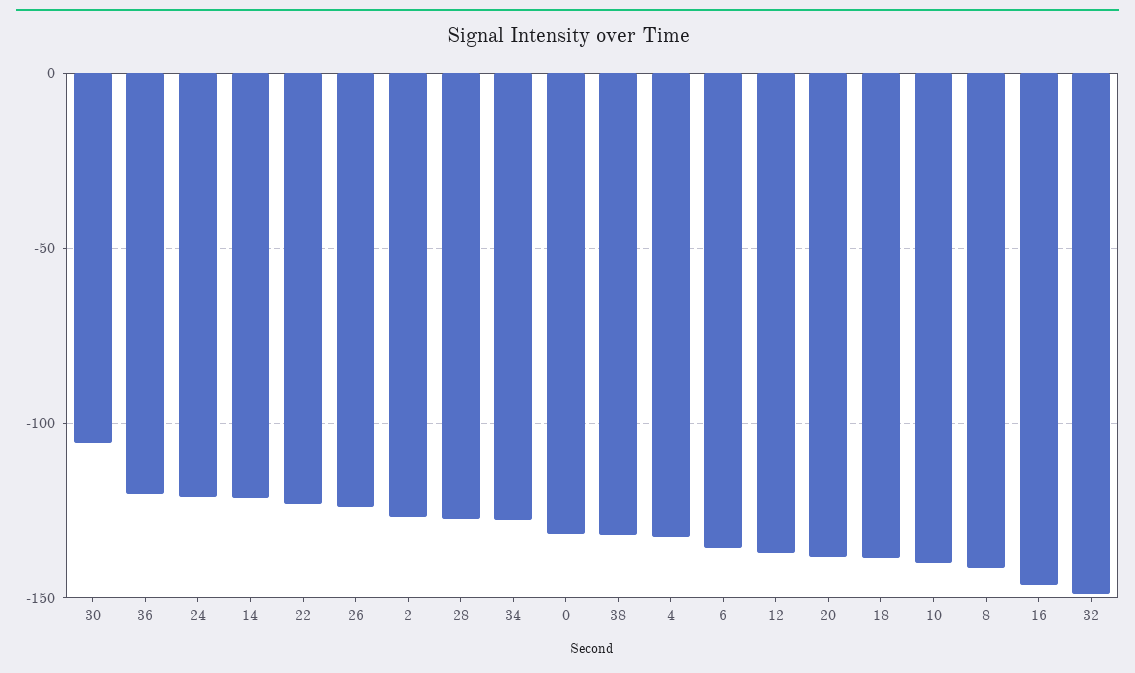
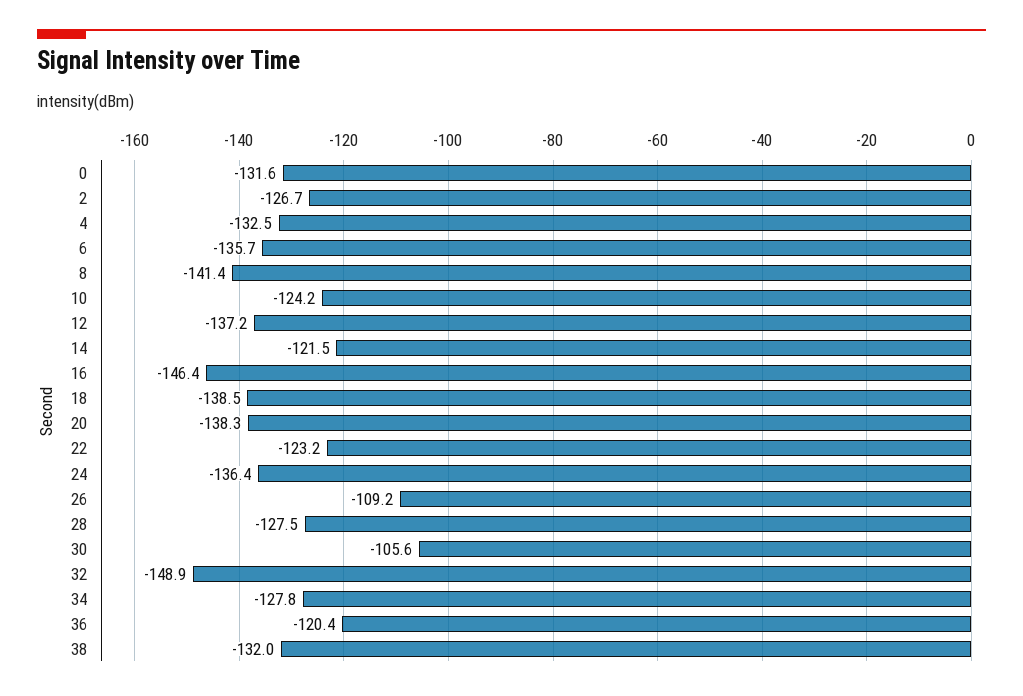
  {
    "30": -105.6,
    "36": -120.4,
-   "24": -120,
+   "24": -136.4,
    "14": -121.5,
    "22": -123.2,
-   "26": -125,
+   "26": -109.2,
    "2": -126.7,
    "28": -127.5,
    "34": -127.8,
    "0": -131.6,
    "38": -132,
    "4": -132.5,
    "6": -135.7,
    "12": -137.2,
    "20": -138.3,
    "18": -138.5,
-   "10": -140,
+   "10": -124.2,
    "8": -141.4,
    "16": -146.4,
    "32": -148.9
  }

